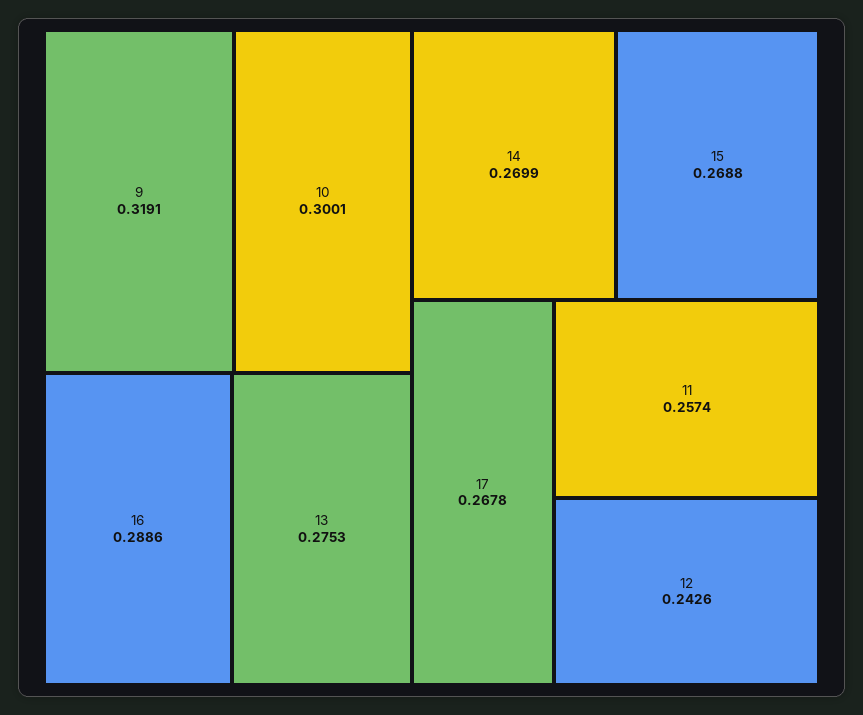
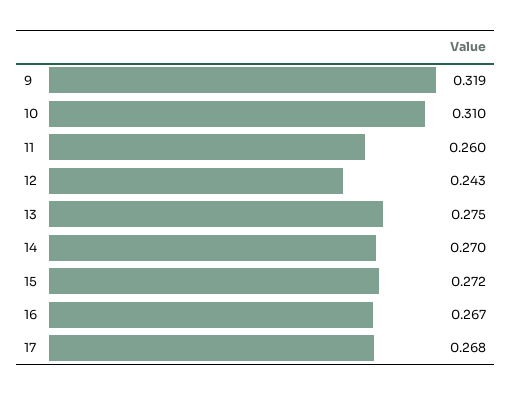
  {
    "9": 0.3191,
-   "10": 0.3001,
+   "10": 0.31,
-   "16": 0.2886,
+   "16": 0.267,
    "13": 0.2753,
    "14": 0.2699,
-   "15": 0.2688,
+   "15": 0.272,
    "17": 0.2678,
-   "11": 0.2574,
+   "11": 0.26,
    "12": 0.2426
  }

